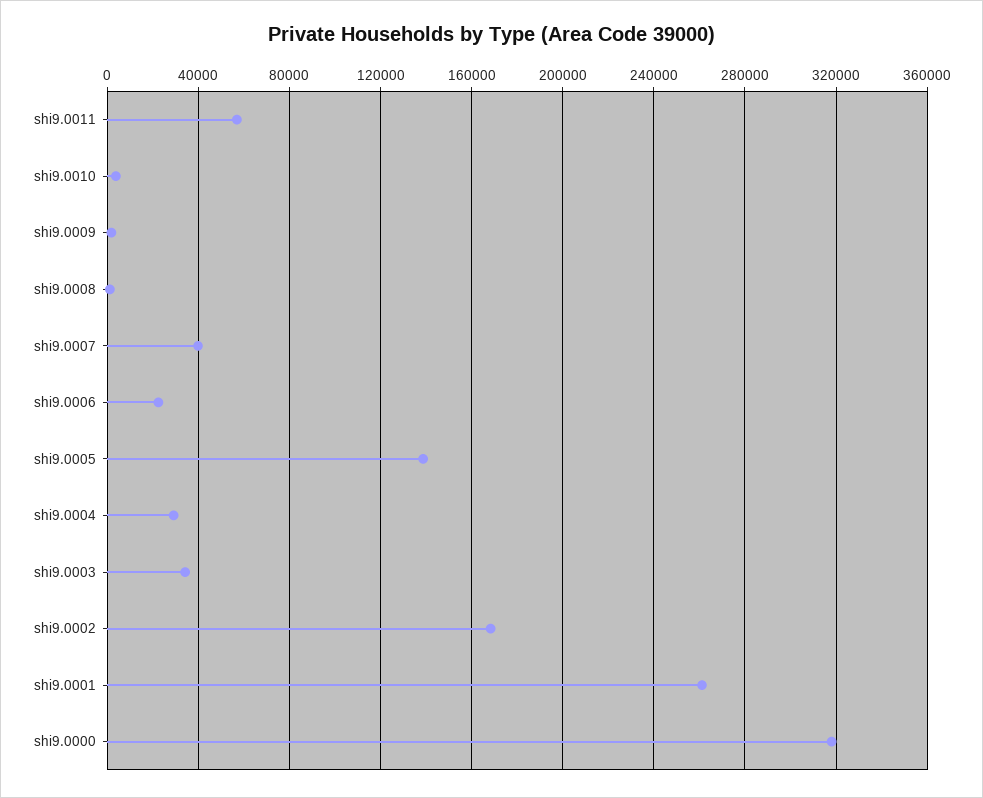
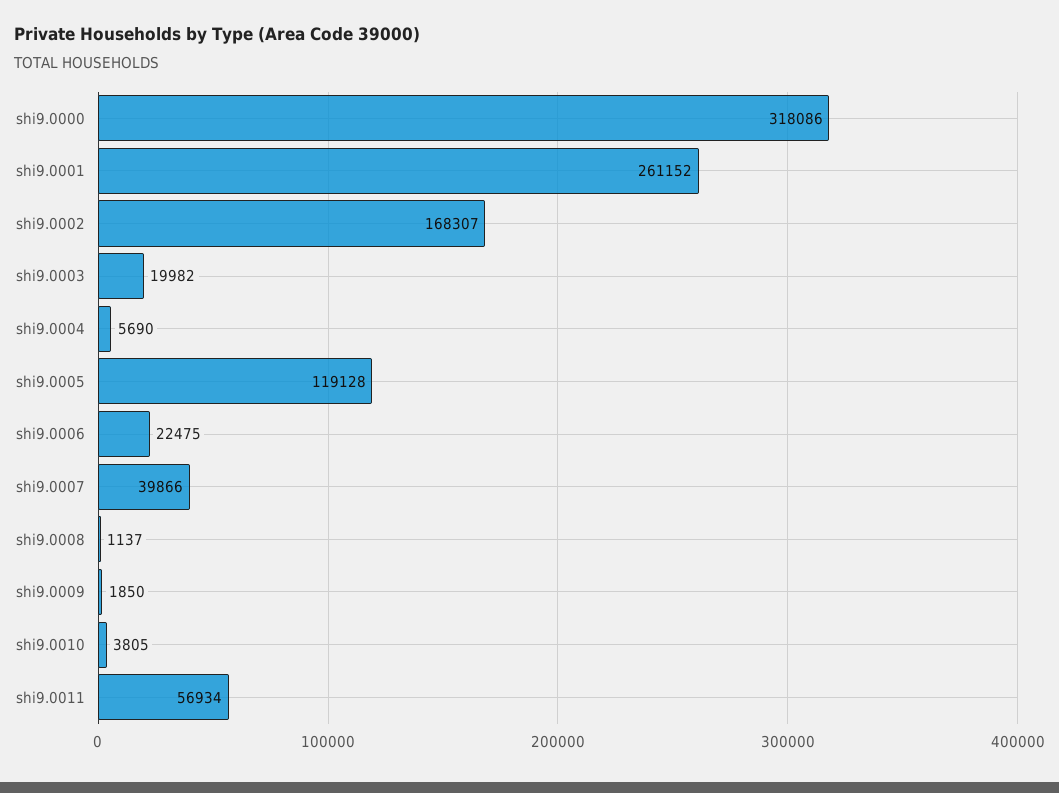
  {
    "shi9.0011": 56934,
    "shi9.0010": 3805,
    "shi9.0009": 1850,
    "shi9.0008": 1137,
    "shi9.0007": 39866,
    "shi9.0006": 22475,
-   "shi9.0005": 140000,
+   "shi9.0005": 119128,
-   "shi9.0004": 30000,
+   "shi9.0004": 5690,
-   "shi9.0003": 35000,
+   "shi9.0003": 19982,
    "shi9.0002": 168307,
    "shi9.0001": 261152,
    "shi9.0000": 318086
  }

